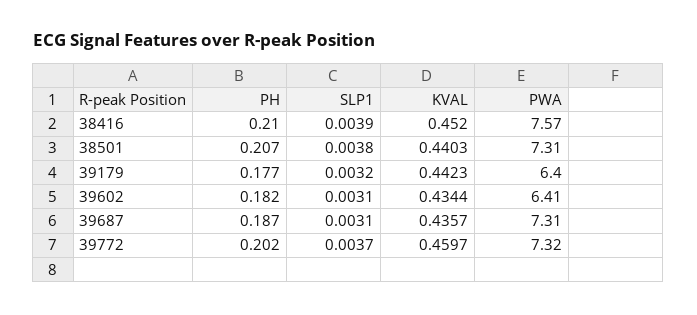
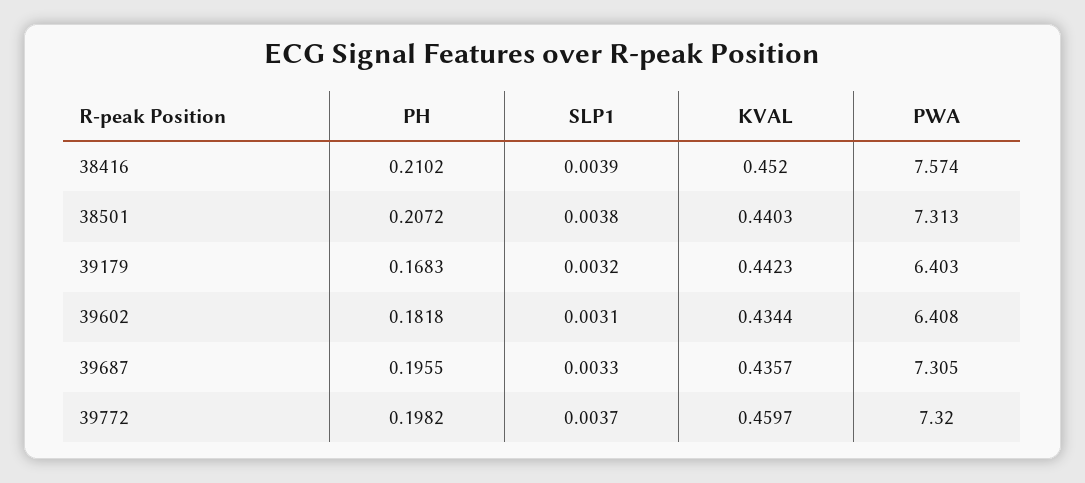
  {
    "PH": {
      "38416": 0.2102,
      "38501": 0.2072,
-     "39179": 0.177,
+     "39179": 0.1683,
      "39602": 0.1818,
-     "39687": 0.187,
+     "39687": 0.1955,
-     "39772": 0.202
+     "39772": 0.1982
    },
    "SLP1": {
      "38416": 0.0039,
      "38501": 0.0038,
      "39179": 0.0032,
      "39602": 0.0031,
-     "39687": 0.0031,
+     "39687": 0.0033,
      "39772": 0.0037
    },
    "KVAL": {
      "38416": 0.452,
      "38501": 0.4403,
      "39179": 0.4423,
      "39602": 0.4344,
      "39687": 0.4357,
      "39772": 0.4597
    },
    "PWA": {
      "38416": 7.574,
      "38501": 7.313,
      "39179": 6.403,
      "39602": 6.408,
      "39687": 7.305,
      "39772": 7.32
    }
  }

